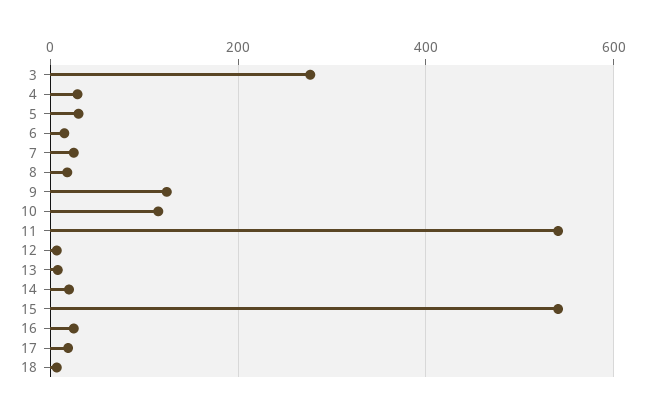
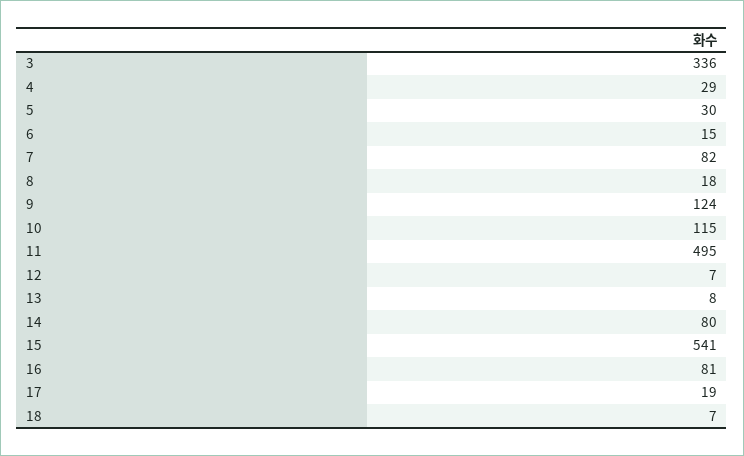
  {
-   "3": 280,
+   "3": 336,
    "4": 29,
    "5": 30,
    "6": 15,
-   "7": 20,
+   "7": 82,
    "8": 18,
    "9": 124,
    "10": 115,
-   "11": 540,
+   "11": 495,
    "12": 7,
    "13": 8,
-   "14": 20,
+   "14": 80,
    "15": 541,
-   "16": 20,
+   "16": 81,
    "17": 19,
    "18": 7
  }

